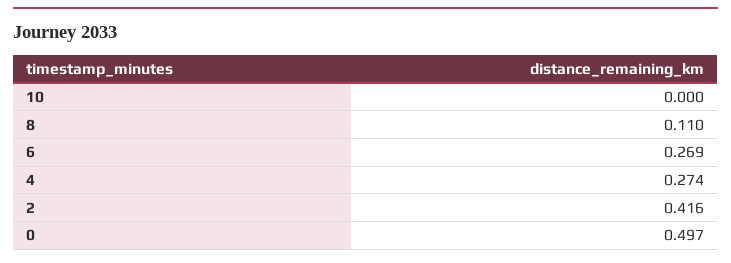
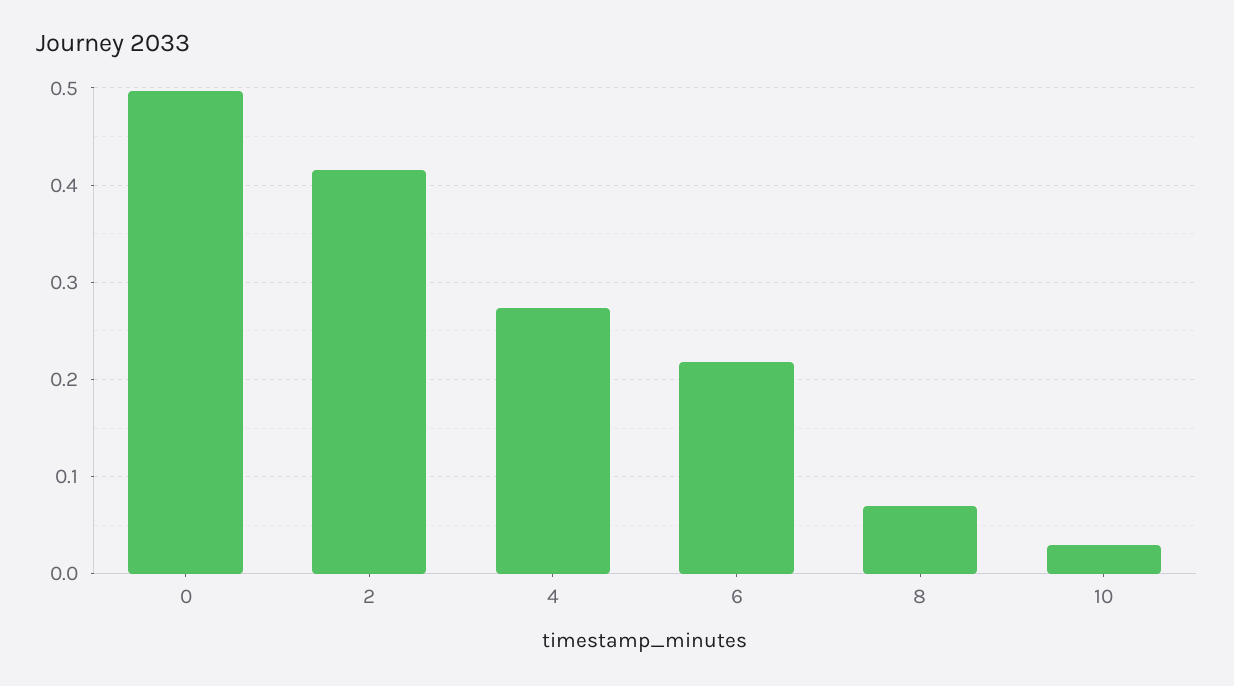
  {
-   "10": 0,
+   "10": 0.03,
-   "8": 0.11,
+   "8": 0.07,
-   "6": 0.269,
+   "6": 0.22,
    "4": 0.274,
    "2": 0.416,
    "0": 0.497
  }

